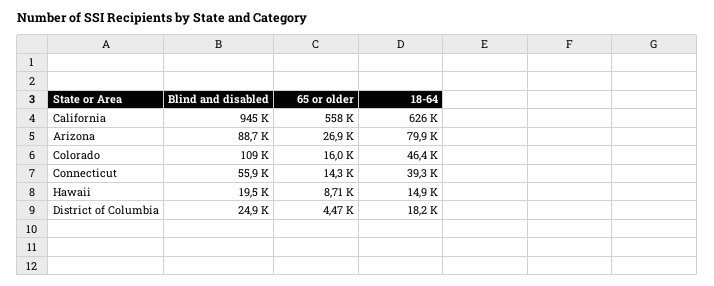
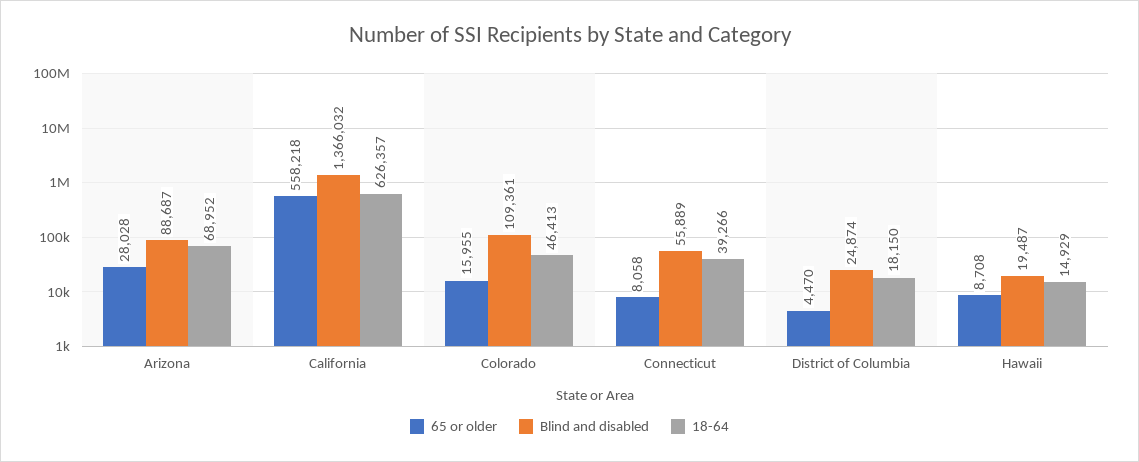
  {
    "Blind and disabled": {
-     "California": 945000,
+     "California": 1366032,
      "Arizona": 88687,
      "Colorado": 109361,
      "Connecticut": 55889,
      "Hawaii": 19487,
      "District of Columbia": 24874
    },
    "65 or older": {
      "California": 558218,
-     "Arizona": 26900,
+     "Arizona": 28028,
      "Colorado": 15955,
-     "Connecticut": 14300,
+     "Connecticut": 8058,
      "Hawaii": 8708,
      "District of Columbia": 4470
    },
    "18-64": {
      "California": 626357,
-     "Arizona": 79900,
+     "Arizona": 68952,
      "Colorado": 46413,
      "Connecticut": 39266,
      "Hawaii": 14929,
      "District of Columbia": 18150
    }
  }

